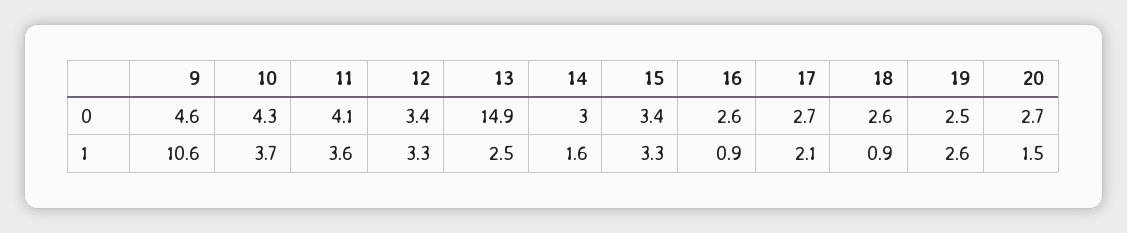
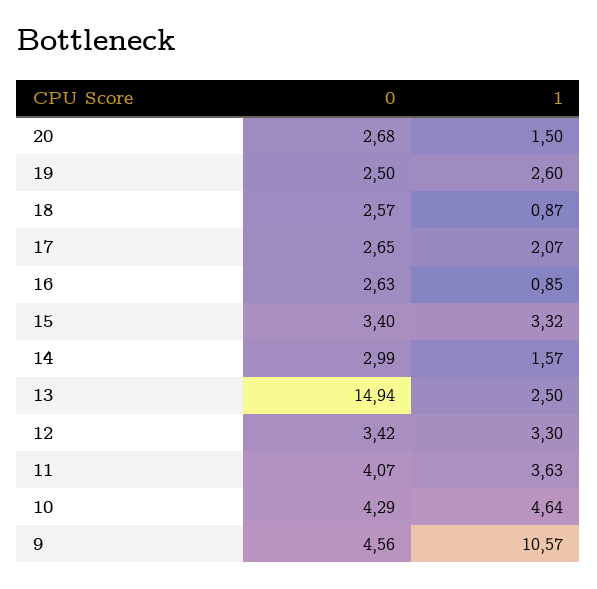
  {
    "9": {
      "0": 4.56,
      "1": 10.57
    },
    "10": {
      "0": 4.29,
-     "1": 3.7
+     "1": 4.64
    },
    "11": {
      "0": 4.07,
      "1": 3.63
    },
    "12": {
      "0": 3.42,
      "1": 3.3
    },
    "13": {
      "0": 14.94,
      "1": 2.5
    },
    "14": {
      "0": 2.99,
      "1": 1.57
    },
    "15": {
      "0": 3.4,
      "1": 3.32
    },
    "16": {
      "0": 2.63,
      "1": 0.85
    },
    "17": {
      "0": 2.65,
      "1": 2.07
    },
    "18": {
      "0": 2.57,
      "1": 0.87
    },
    "19": {
      "0": 2.5,
      "1": 2.6
    },
    "20": {
      "0": 2.68,
      "1": 1.5
    }
  }

